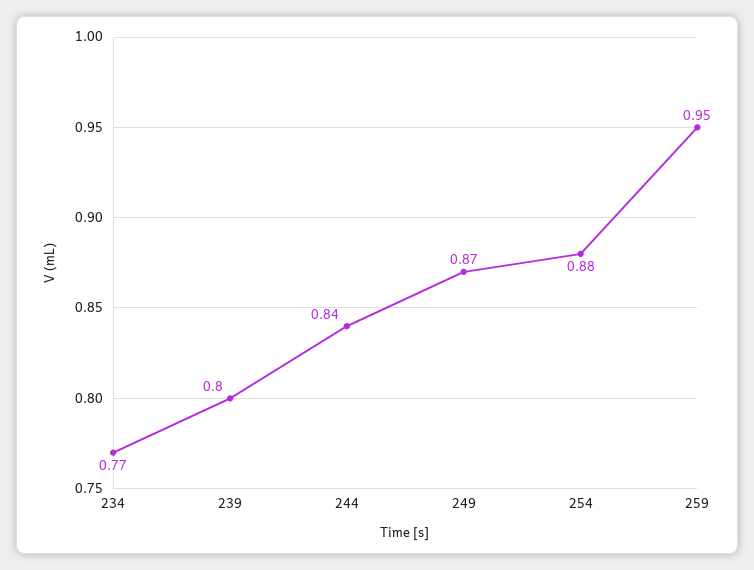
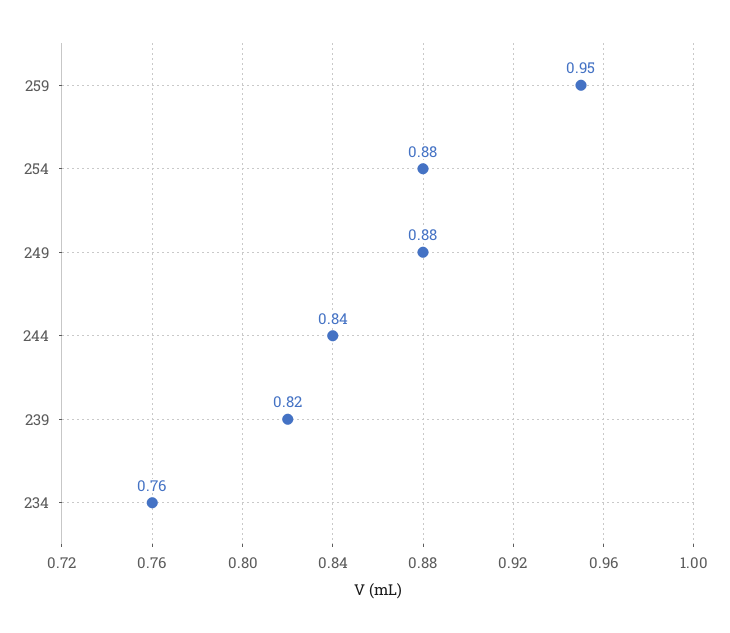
  {
-   "234": 0.77,
+   "234": 0.76,
-   "239": 0.8,
+   "239": 0.82,
    "244": 0.84,
-   "249": 0.87,
+   "249": 0.88,
    "254": 0.88,
    "259": 0.95
  }

